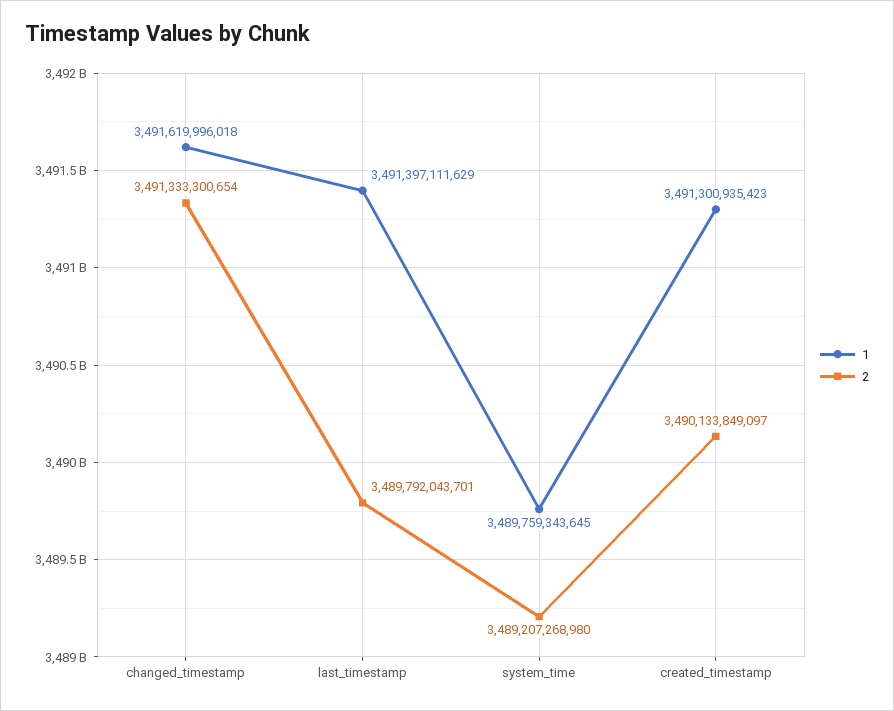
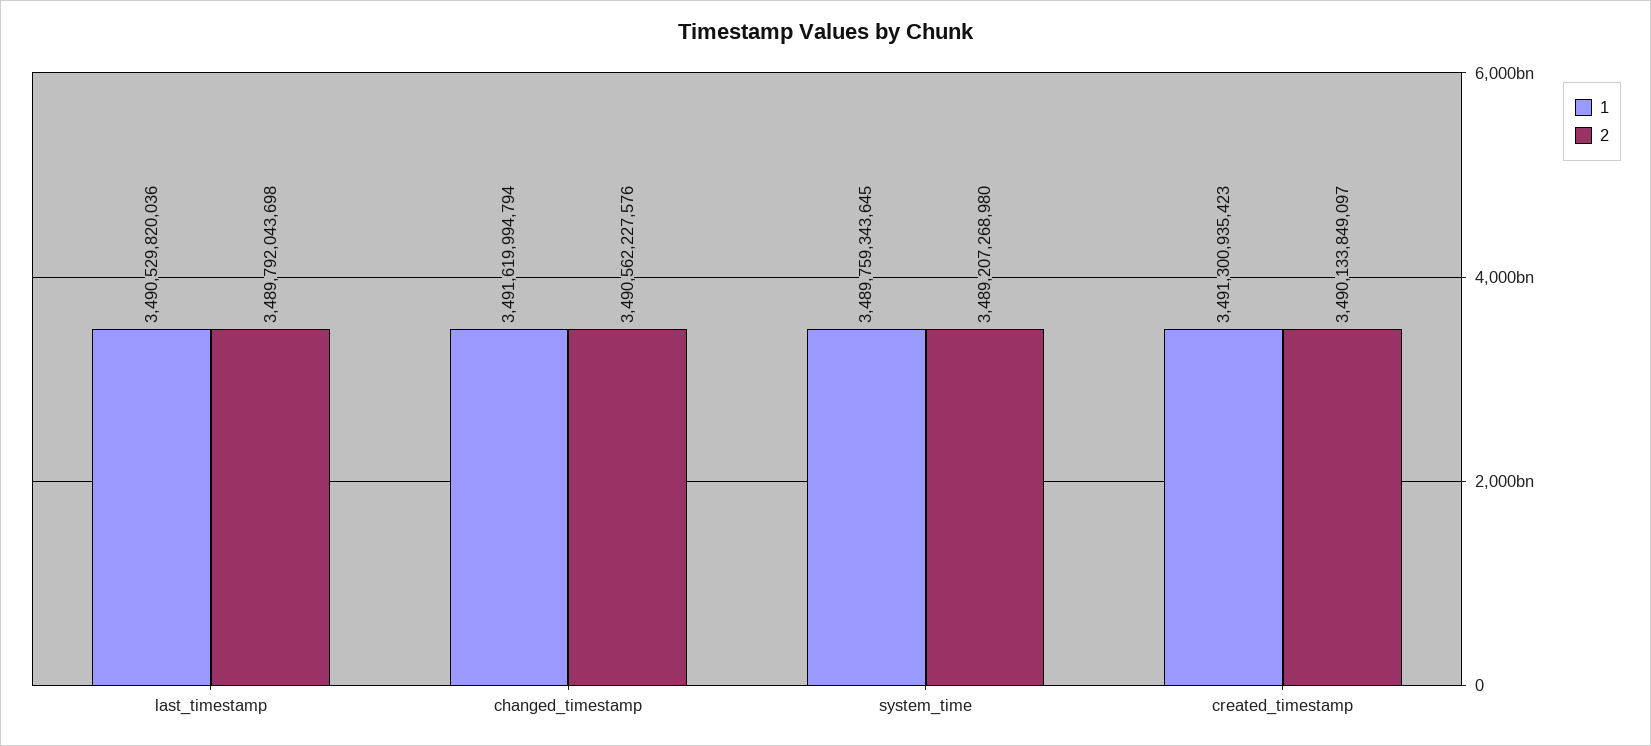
  {
    "1": {
-     "changed_timestamp": 3491619996018,
+     "changed_timestamp": 3491619994794,
-     "last_timestamp": 3491397111629,
+     "last_timestamp": 3490529820036,
      "system_time": 3489759343645,
      "created_timestamp": 3491300935423
    },
    "2": {
-     "changed_timestamp": 3491333300654,
+     "changed_timestamp": 3490562227576,
-     "last_timestamp": 3489792043701,
+     "last_timestamp": 3489792043698,
      "system_time": 3489207268980,
      "created_timestamp": 3490133849097
    }
  }

